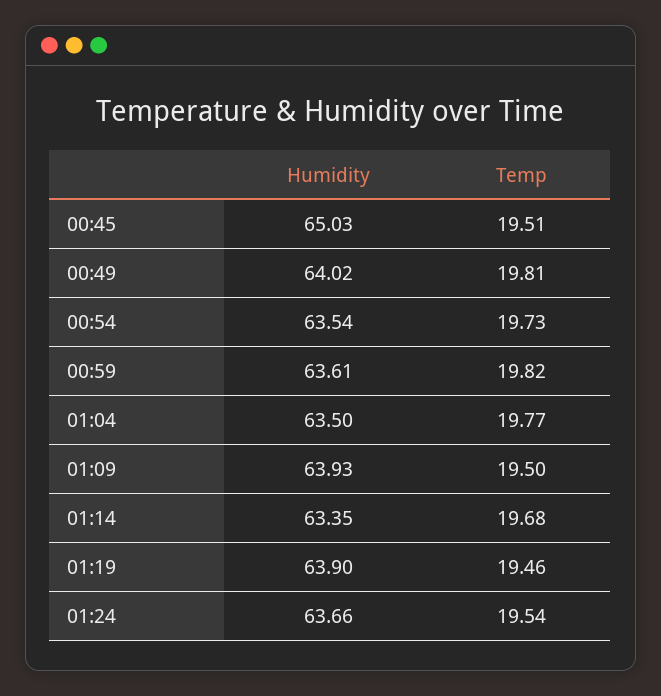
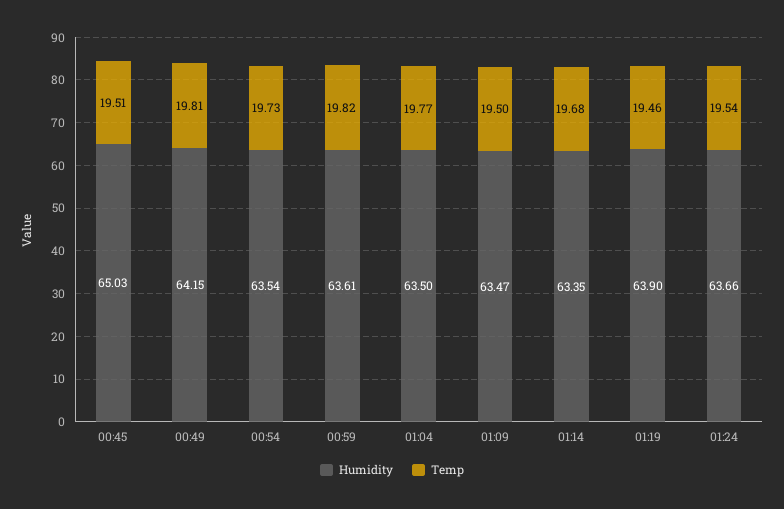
  {
    "Humidity": {
      "00:45": 65.03,
-     "00:49": 64.02,
+     "00:49": 64.15,
      "00:54": 63.54,
      "00:59": 63.61,
      "01:04": 63.5,
-     "01:09": 63.93,
+     "01:09": 63.47,
      "01:14": 63.35,
      "01:19": 63.9,
      "01:24": 63.66
    },
    "Temp": {
      "00:45": 19.51,
      "00:49": 19.81,
      "00:54": 19.73,
      "00:59": 19.82,
      "01:04": 19.77,
      "01:09": 19.5,
      "01:14": 19.68,
      "01:19": 19.46,
      "01:24": 19.54
    }
  }

